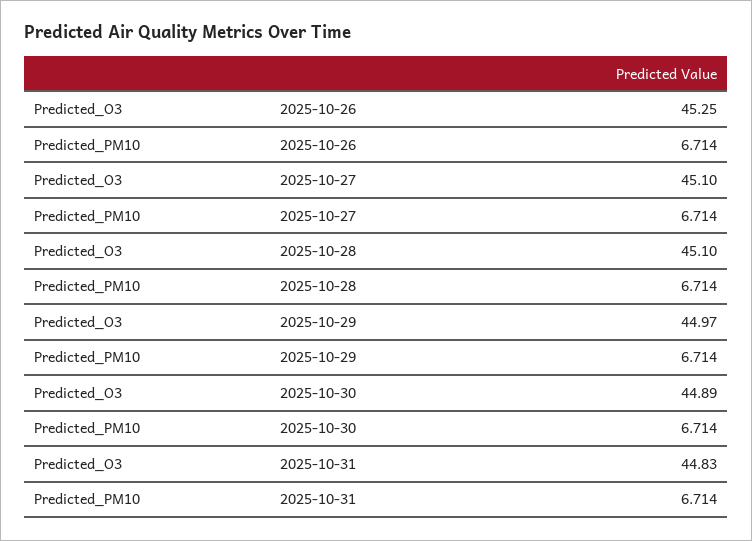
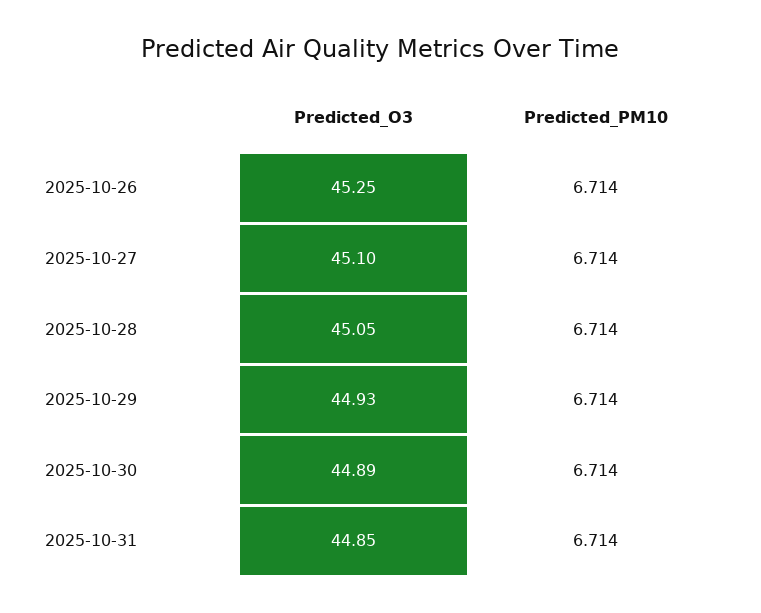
  {
    "Predicted_O3": {
      "2025-10-26": 45.25,
      "2025-10-27": 45.1,
-     "2025-10-28": 45.1,
+     "2025-10-28": 45.05,
-     "2025-10-29": 44.97,
+     "2025-10-29": 44.93,
      "2025-10-30": 44.89,
-     "2025-10-31": 44.83
+     "2025-10-31": 44.85
    },
    "Predicted_PM10": {
      "2025-10-26": 6.714,
      "2025-10-27": 6.714,
      "2025-10-28": 6.714,
      "2025-10-29": 6.714,
      "2025-10-30": 6.714,
      "2025-10-31": 6.714
    }
  }

